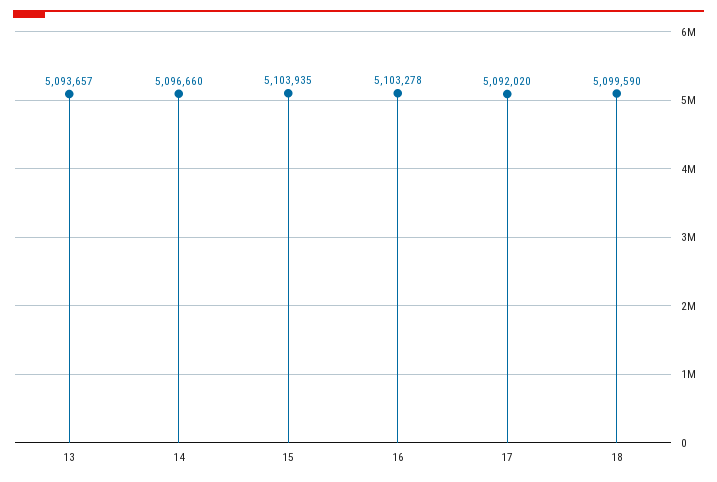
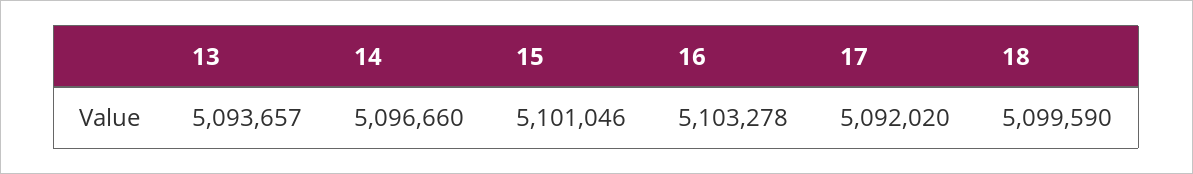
  {
    "13": 5093657,
    "14": 5096660,
-   "15": 5103935,
+   "15": 5101046,
    "16": 5103278,
    "17": 5092020,
    "18": 5099590
  }

